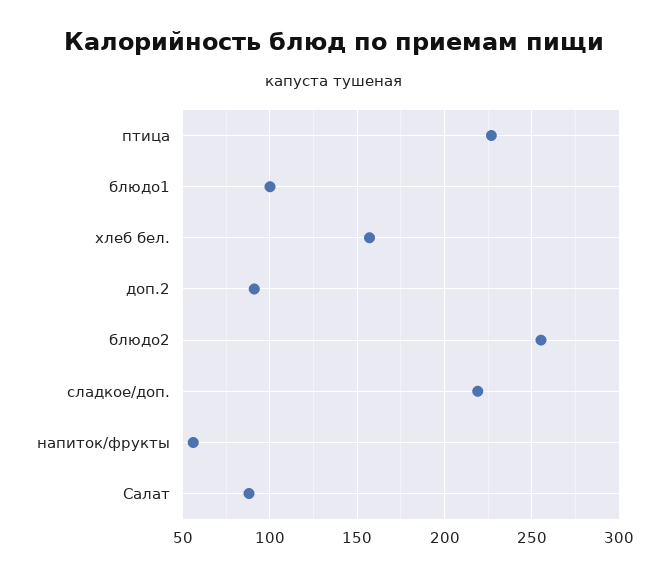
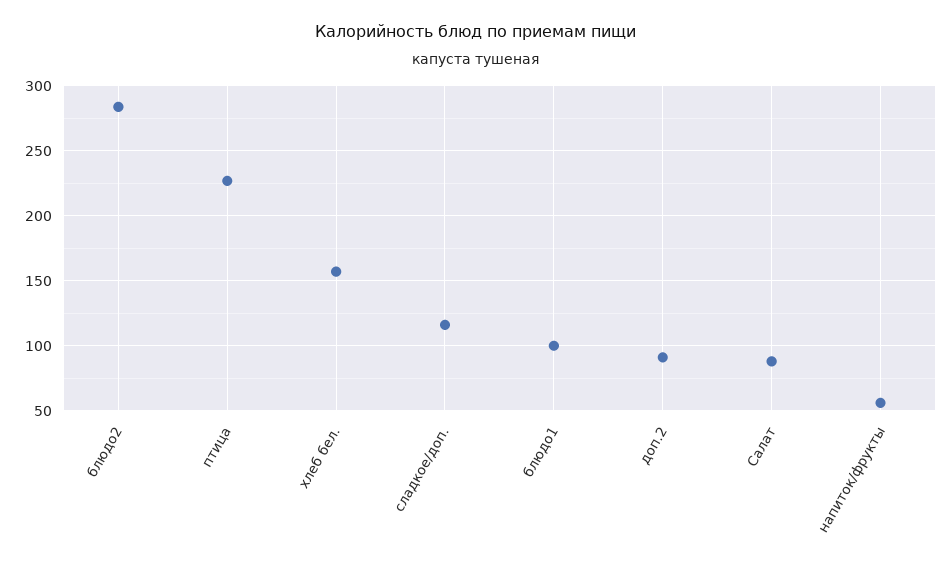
  {
    "птица": 225,
    "блюдо1": 100,
    "хлеб бел.": 155,
    "доп.2": 90,
-   "блюдо2": 255,
+   "блюдо2": 285,
-   "сладкое/доп.": 220,
+   "сладкое/доп.": 115,
    "напиток/фрукты": 55,
    "Салат": 90
  }

